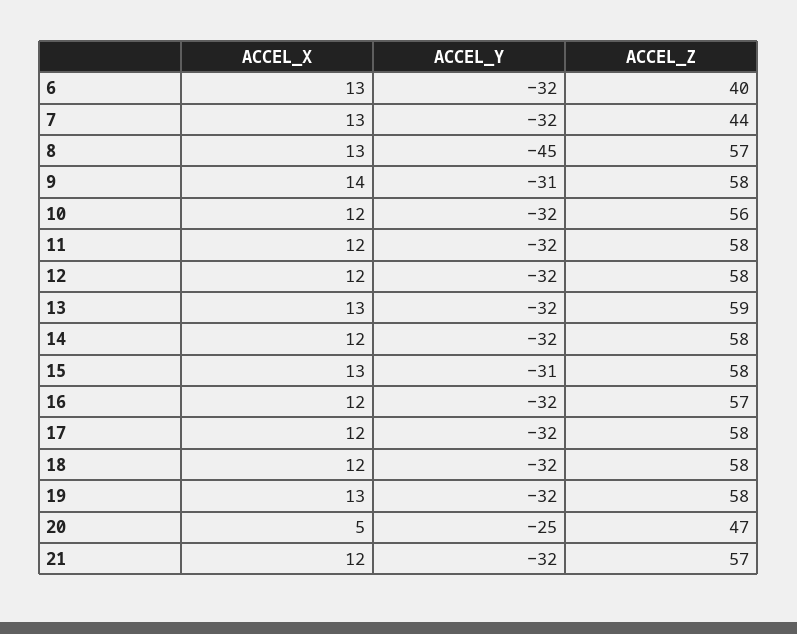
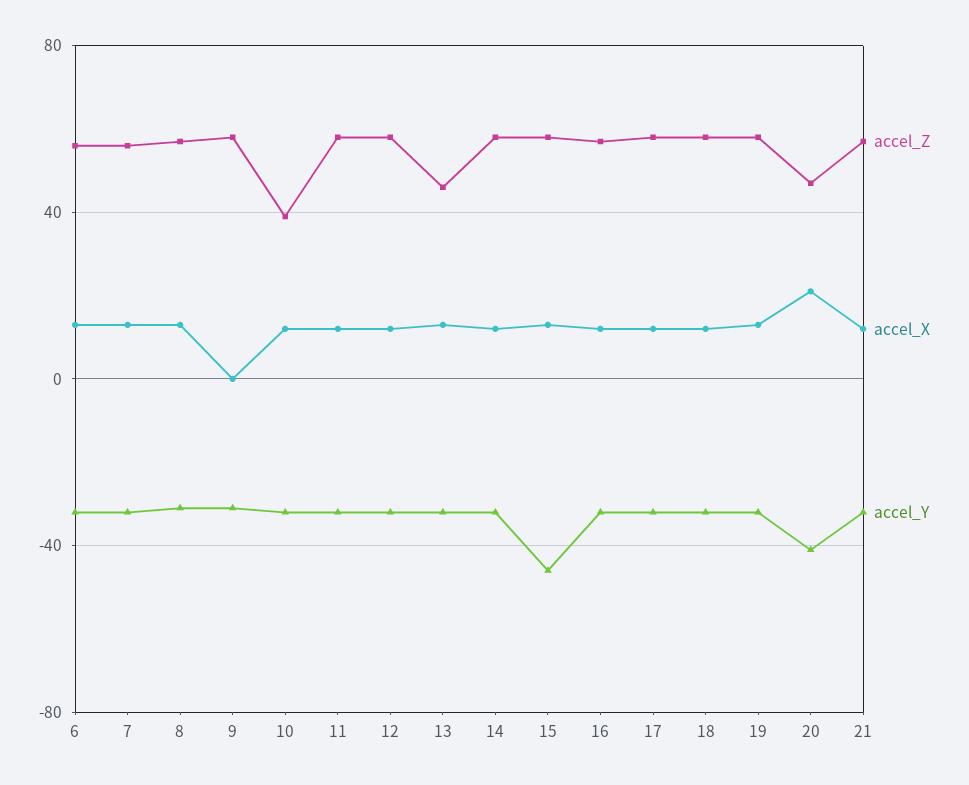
  {
    "ACCEL_X": {
      "6": 13,
      "7": 13,
      "8": 13,
-     "9": 14,
+     "9": 0,
      "10": 12,
      "11": 12,
      "12": 12,
      "13": 13,
      "14": 12,
      "15": 13,
      "16": 12,
      "17": 12,
      "18": 12,
      "19": 13,
-     "20": 5,
+     "20": 20,
      "21": 12
    },
    "ACCEL_Y": {
      "6": -32,
      "7": -32,
-     "8": -45,
+     "8": -30,
      "9": -31,
      "10": -32,
      "11": -32,
      "12": -32,
      "13": -32,
      "14": -32,
-     "15": -31,
+     "15": -45,
      "16": -32,
      "17": -32,
      "18": -32,
      "19": -32,
-     "20": -25,
+     "20": -40,
      "21": -32
    },
    "ACCEL_Z": {
-     "6": 40,
+     "6": 55,
-     "7": 44,
+     "7": 55,
      "8": 57,
      "9": 58,
-     "10": 56,
+     "10": 40,
      "11": 58,
      "12": 58,
-     "13": 59,
+     "13": 45,
      "14": 58,
      "15": 58,
      "16": 57,
      "17": 58,
      "18": 58,
      "19": 58,
      "20": 47,
      "21": 57
    }
  }

